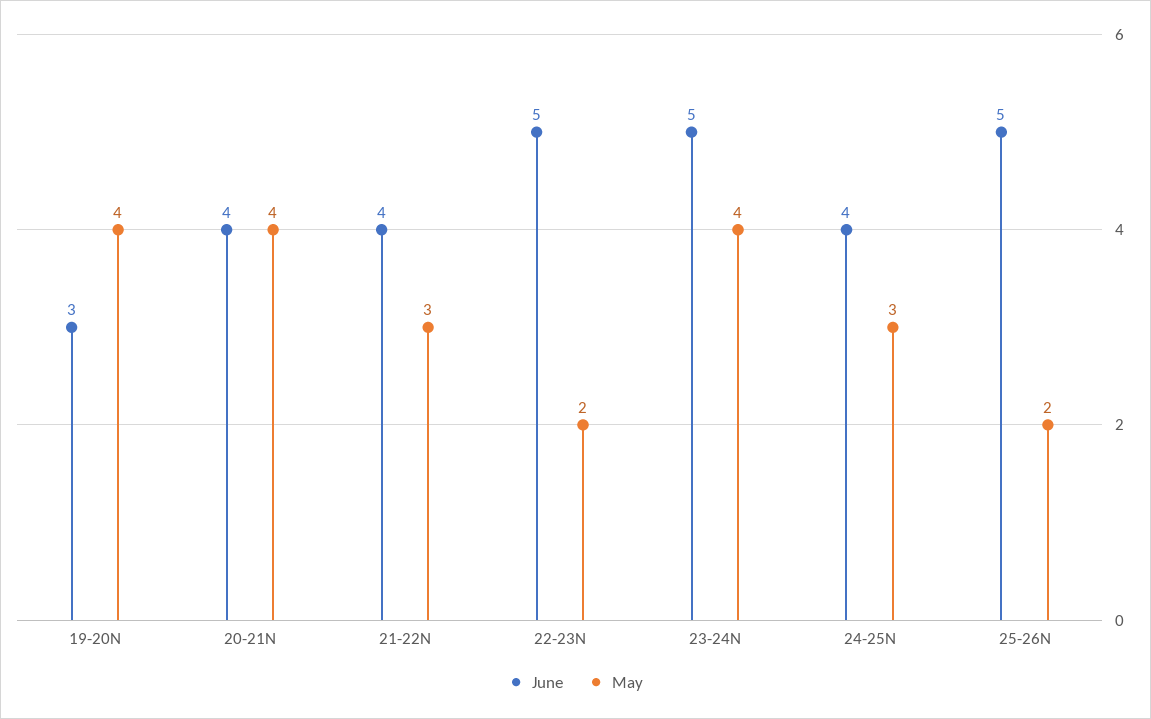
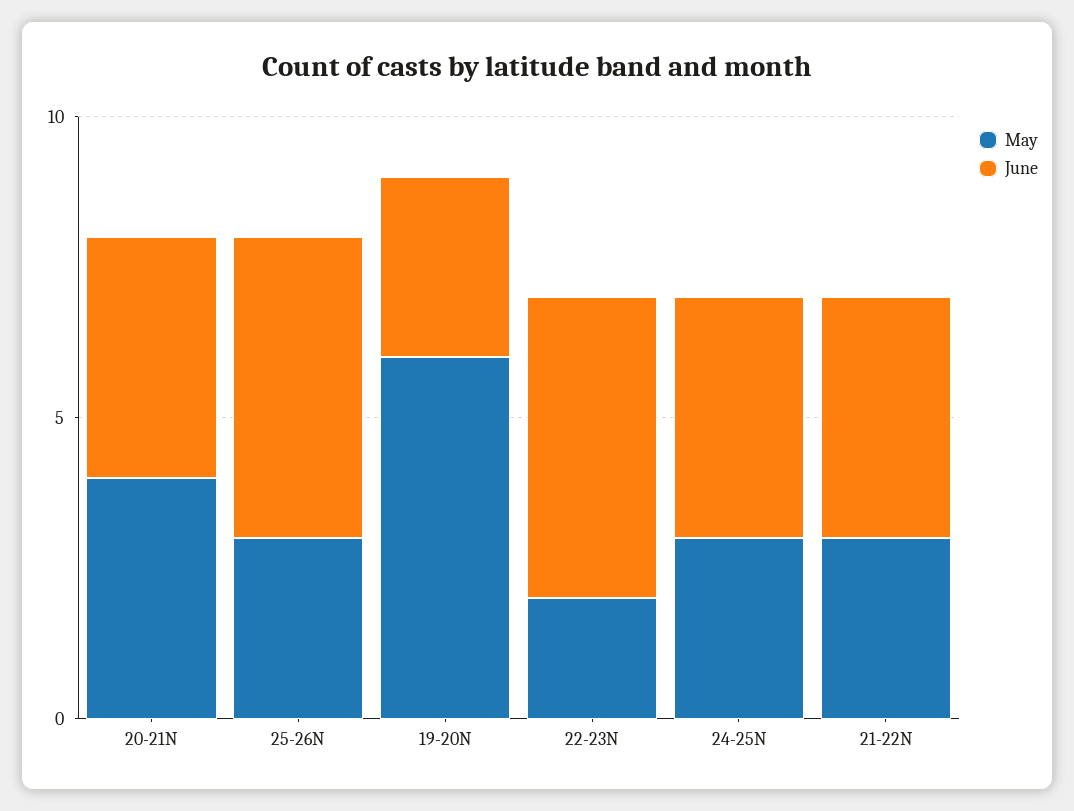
  {
    "June": {
      "19-20N": 3,
      "20-21N": 4,
      "21-22N": 4,
      "22-23N": 5,
-     "23-24N": 5,
      "24-25N": 4,
      "25-26N": 5
    },
    "May": {
-     "19-20N": 4,
+     "19-20N": 6,
      "20-21N": 4,
      "21-22N": 3,
      "22-23N": 2,
-     "23-24N": 4,
      "24-25N": 3,
-     "25-26N": 2
+     "25-26N": 3
    }
  }

